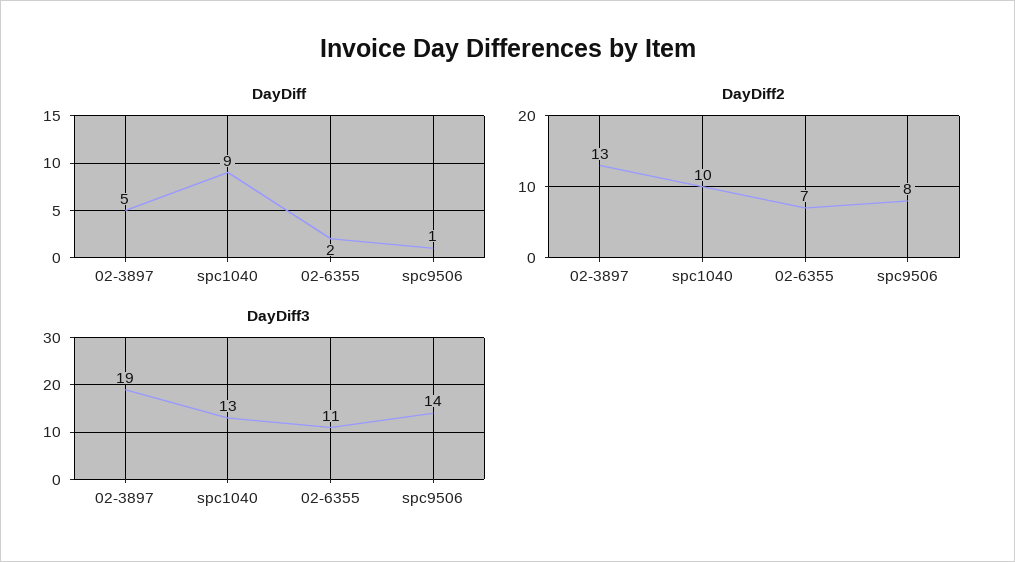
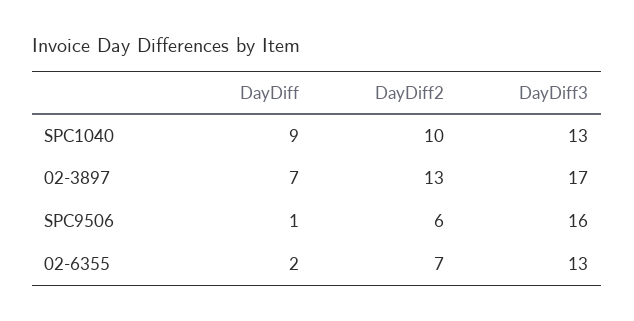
  {
    "DayDiff": {
-     "02-3897": 5,
+     "02-3897": 7,
      "spc1040": 9,
      "02-6355": 2,
      "spc9506": 1
    },
    "DayDiff2": {
      "02-3897": 13,
      "spc1040": 10,
      "02-6355": 7,
-     "spc9506": 8
+     "spc9506": 6
    },
    "DayDiff3": {
-     "02-3897": 19,
+     "02-3897": 17,
      "spc1040": 13,
-     "02-6355": 11,
+     "02-6355": 13,
-     "spc9506": 14
+     "spc9506": 16
    }
  }

